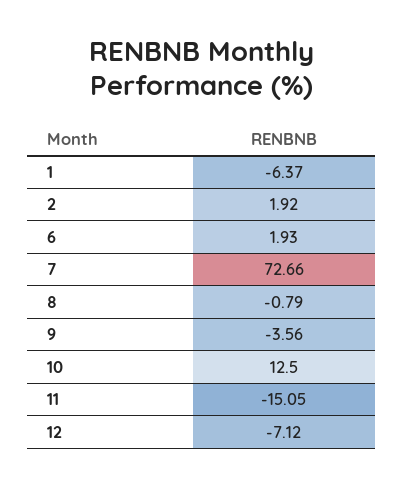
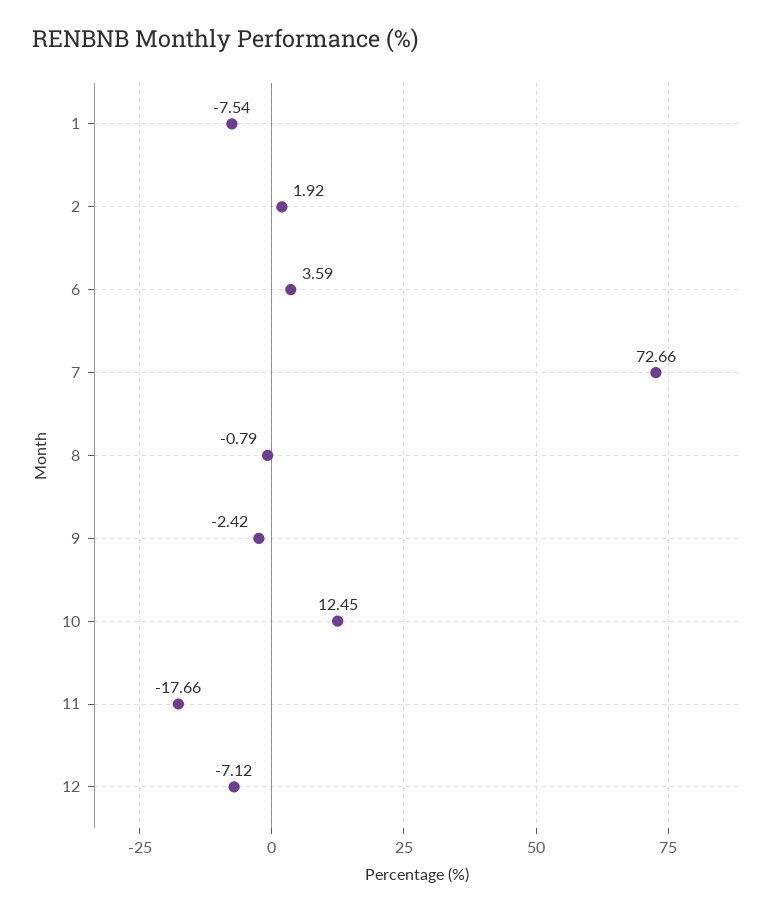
  {
-   "1": -6.37,
+   "1": -7.54,
    "2": 1.92,
-   "6": 1.93,
+   "6": 3.59,
    "7": 72.66,
    "8": -0.79,
-   "9": -3.56,
+   "9": -2.42,
-   "10": 12.5,
+   "10": 12.45,
-   "11": -15.05,
+   "11": -17.66,
    "12": -7.12
  }

